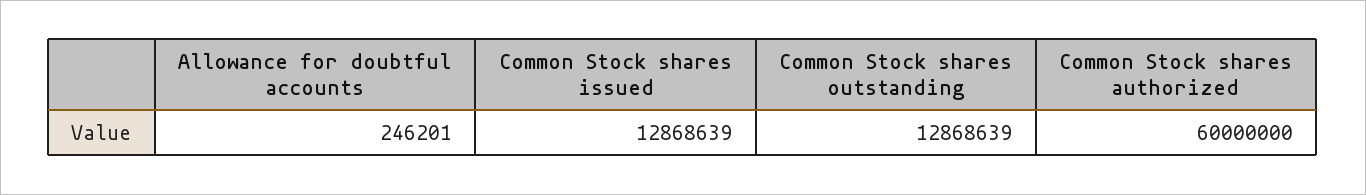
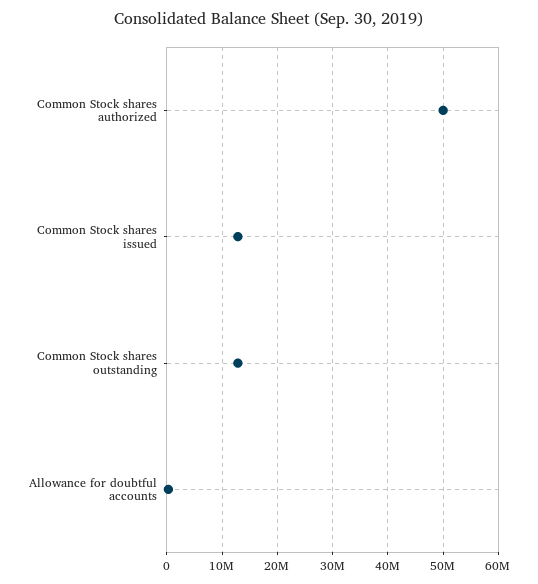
  {
    "Allowance for doubtful accounts": 246201,
    "Common Stock shares issued": 12868639,
    "Common Stock shares outstanding": 12868639,
-   "Common Stock shares authorized": 60000000
+   "Common Stock shares authorized": 50000000
  }

